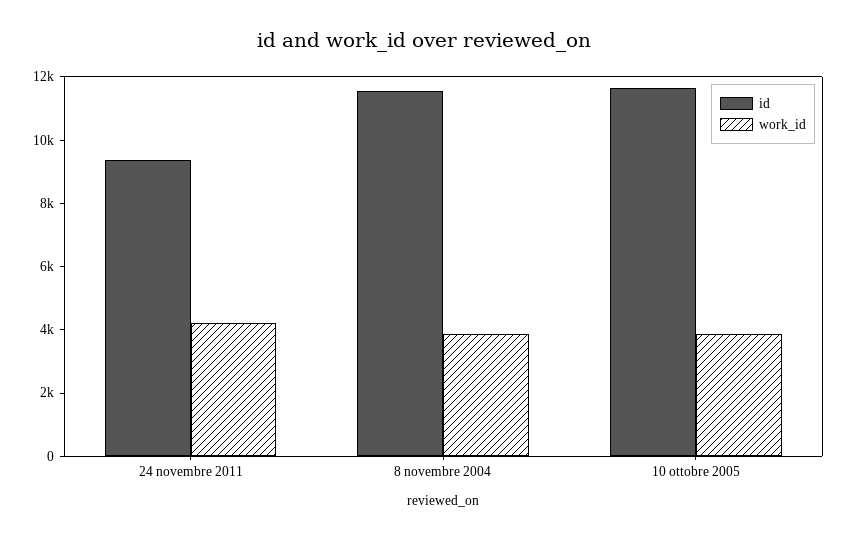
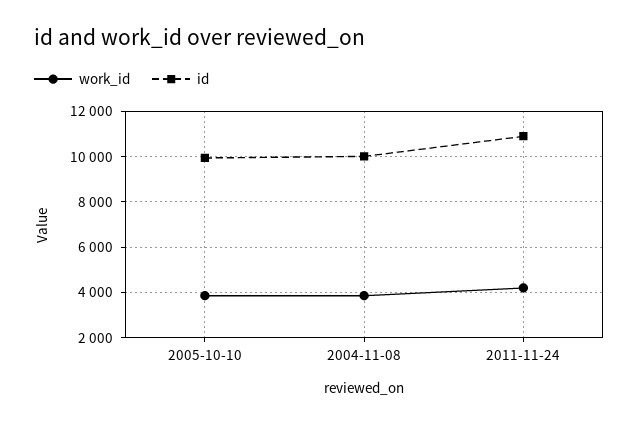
  {
    "id": {
-     "24 novembre 2011": 9500,
+     "24 novembre 2011": 11000,
-     "8 novembre 2004": 11500,
+     "8 novembre 2004": 10000,
-     "10 ottobre 2005": 11500
+     "10 ottobre 2005": 10000
    },
    "work_id": {
      "24 novembre 2011": 4000,
      "8 novembre 2004": 4000,
      "10 ottobre 2005": 4000
    }
  }

